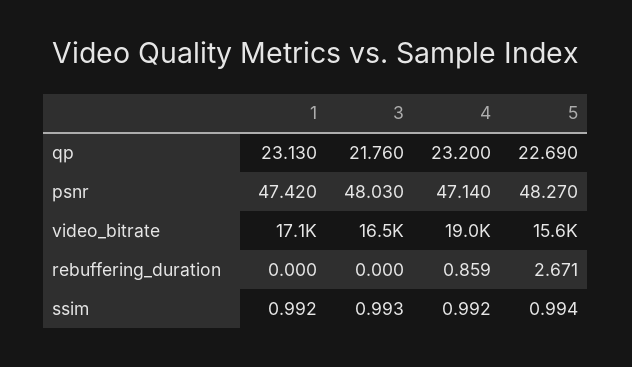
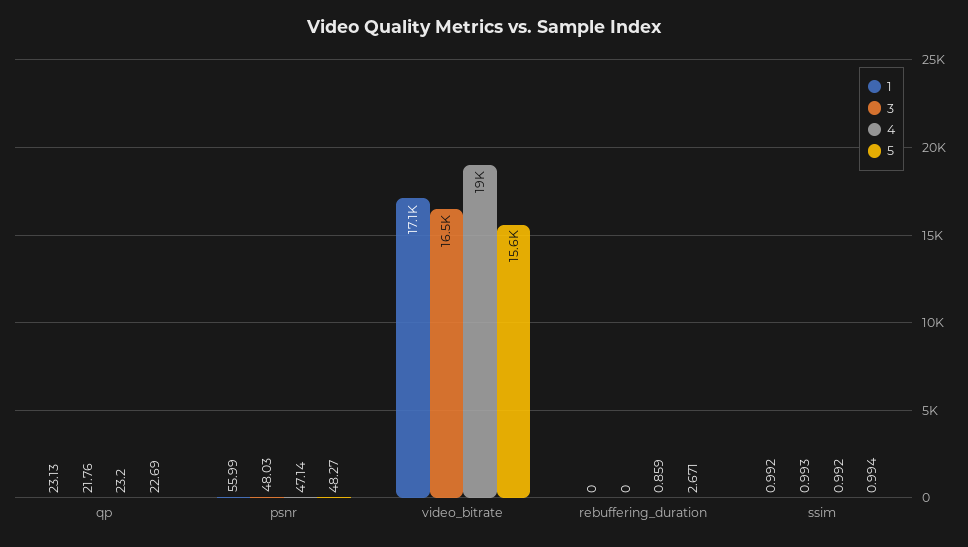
  {
    "1": {
      "qp": 23.13,
-     "psnr": 47.42,
+     "psnr": 55.99,
      "video_bitrate": 17100,
      "rebuffering_duration": 0,
      "ssim": 0.992
    },
    "3": {
      "qp": 21.76,
      "psnr": 48.03,
      "video_bitrate": 16500,
      "rebuffering_duration": 0,
      "ssim": 0.993
    },
    "4": {
      "qp": 23.2,
      "psnr": 47.14,
      "video_bitrate": 19000,
      "rebuffering_duration": 0.859,
      "ssim": 0.992
    },
    "5": {
      "qp": 22.69,
      "psnr": 48.27,
      "video_bitrate": 15600,
      "rebuffering_duration": 2.671,
      "ssim": 0.994
    }
  }

